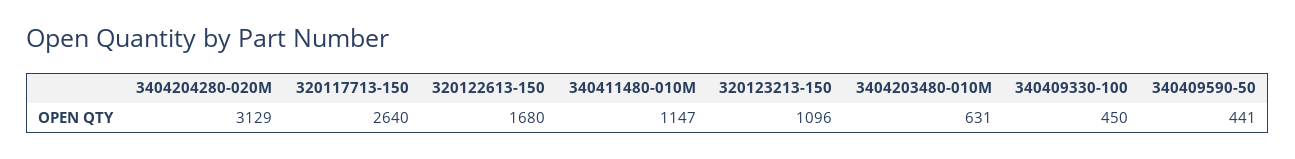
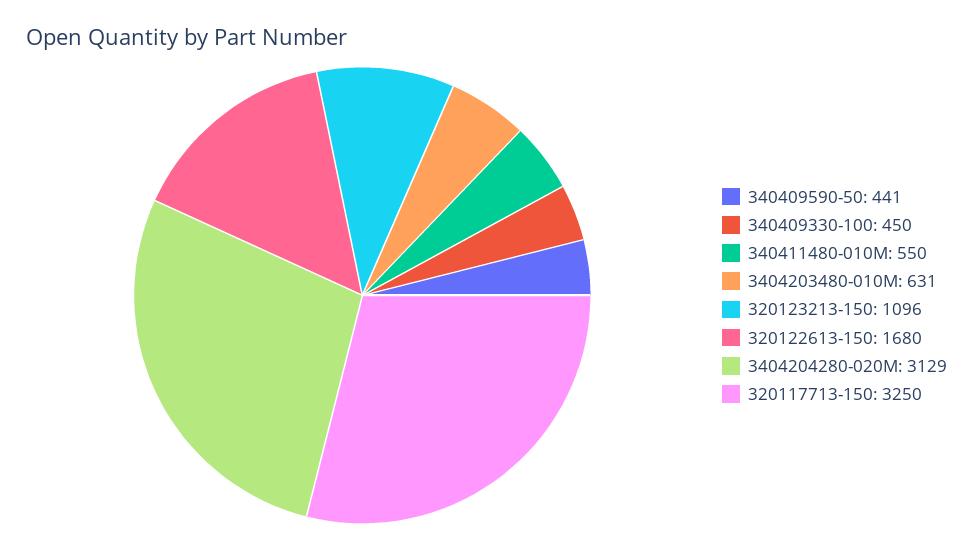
  {
    "3404204280-020M": 3129,
-   "320117713-150": 2640,
+   "320117713-150": 3250,
    "320122613-150": 1680,
-   "340411480-010M": 1147,
+   "340411480-010M": 550,
    "320123213-150": 1096,
    "3404203480-010M": 631,
    "340409330-100": 450,
    "340409590-50": 441
  }

